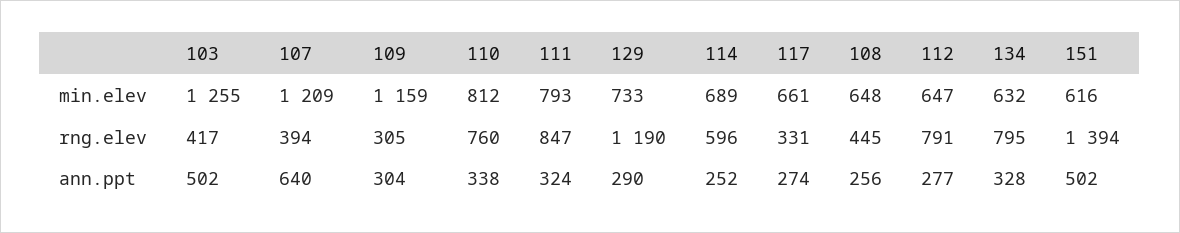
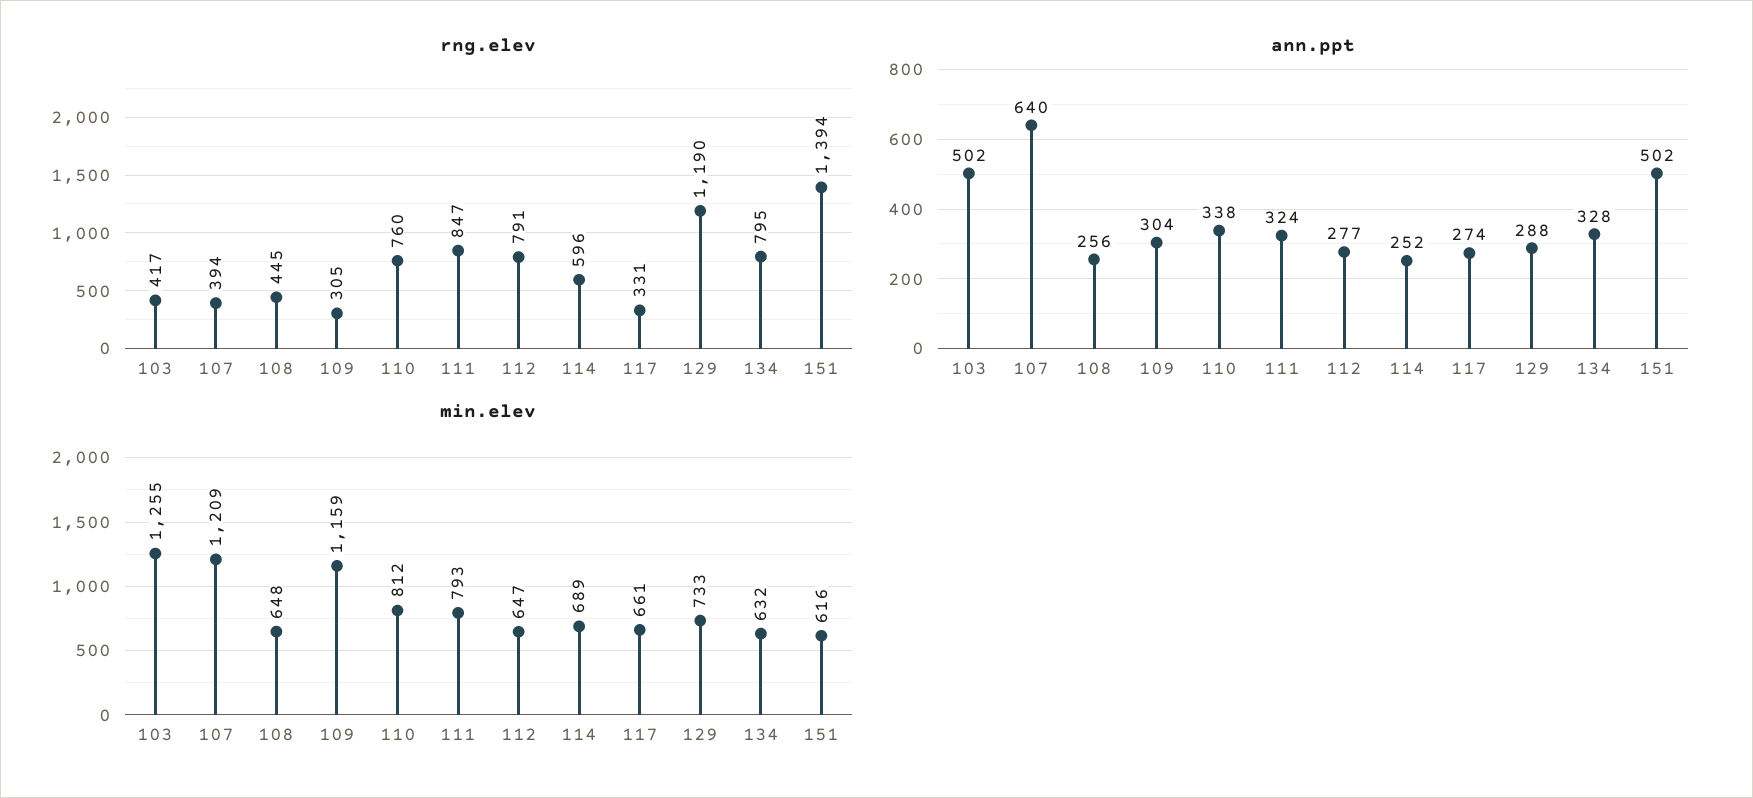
  {
    "min.elev": {
      "103": 1255,
      "107": 1209,
      "109": 1159,
      "110": 812,
      "111": 793,
      "129": 733,
      "114": 689,
      "117": 661,
      "108": 648,
      "112": 647,
      "134": 632,
      "151": 616
    },
    "rng.elev": {
      "103": 417,
      "107": 394,
      "109": 305,
      "110": 760,
      "111": 847,
      "129": 1190,
      "114": 596,
      "117": 331,
      "108": 445,
      "112": 791,
      "134": 795,
      "151": 1394
    },
    "ann.ppt": {
      "103": 502,
      "107": 640,
      "109": 304,
      "110": 338,
      "111": 324,
-     "129": 290,
+     "129": 288,
      "114": 252,
      "117": 274,
      "108": 256,
      "112": 277,
      "134": 328,
      "151": 502
    }
  }

